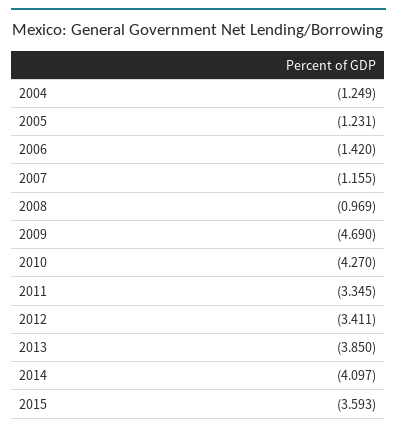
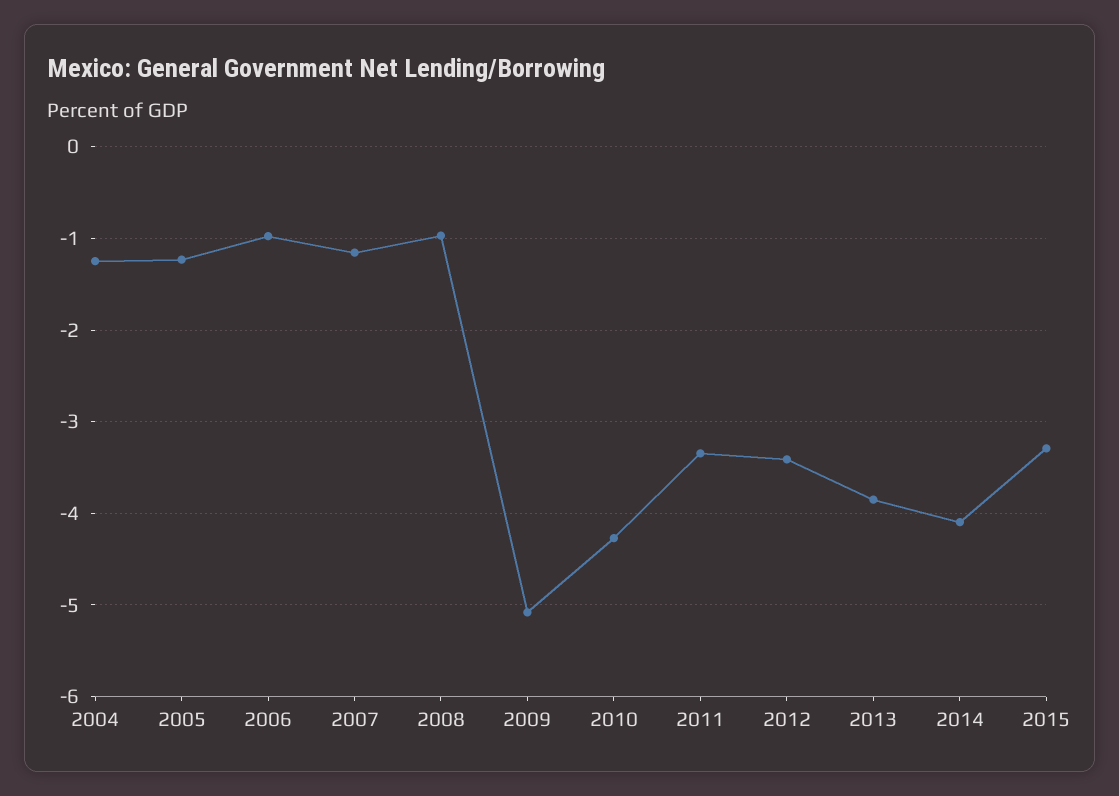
  {
    "2004": -1.249,
    "2005": -1.231,
-   "2006": -1.42,
+   "2006": -1,
    "2007": -1.155,
    "2008": -0.969,
-   "2009": -4.69,
+   "2009": -5.1,
    "2010": -4.27,
    "2011": -3.345,
    "2012": -3.411,
    "2013": -3.85,
    "2014": -4.097,
-   "2015": -3.593
+   "2015": -3.3
  }

